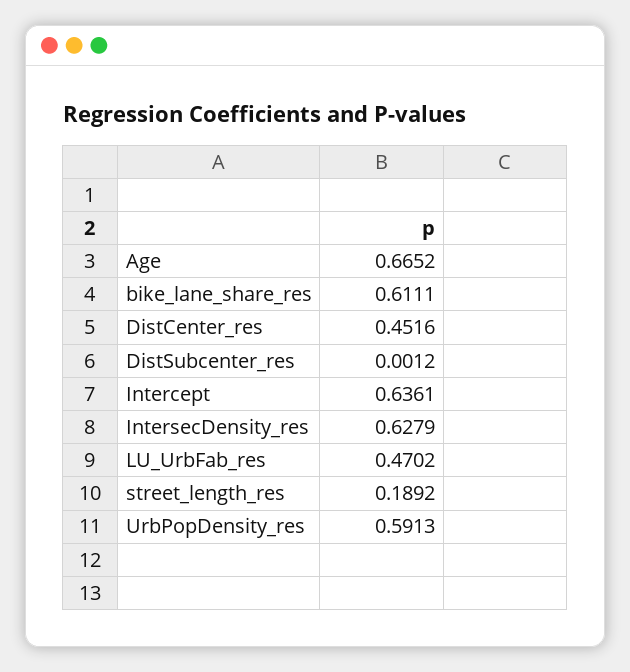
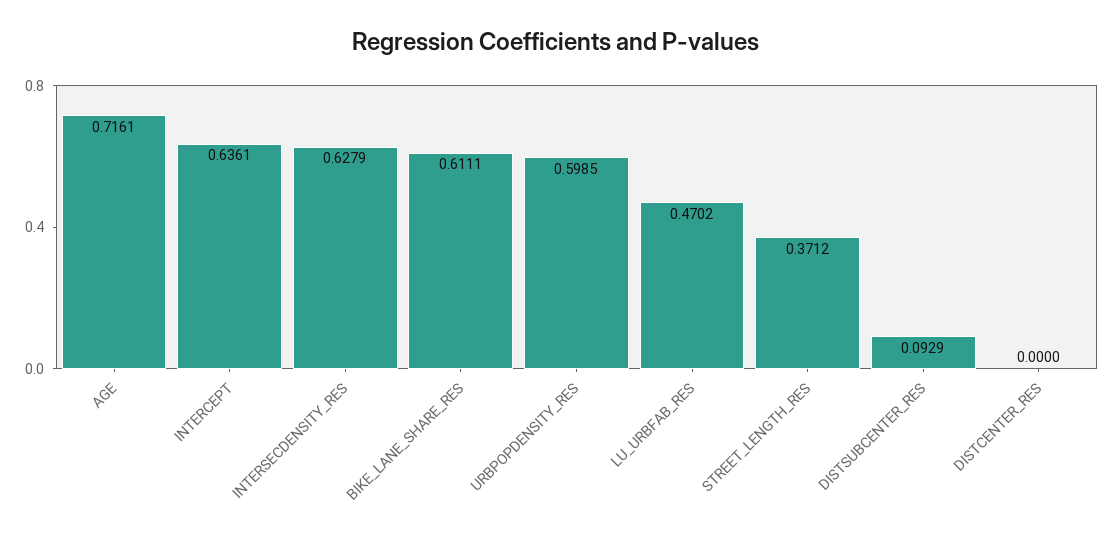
  {
-   "Age": 0.6652,
+   "Age": 0.7161,
    "bike_lane_share_res": 0.6111,
-   "DistCenter_res": 0.4516,
+   "DistCenter_res": 0,
-   "DistSubcenter_res": 0.0012,
+   "DistSubcenter_res": 0.0929,
    "Intercept": 0.6361,
    "IntersecDensity_res": 0.6279,
    "LU_UrbFab_res": 0.4702,
-   "street_length_res": 0.1892,
+   "street_length_res": 0.3712,
-   "UrbPopDensity_res": 0.5913
+   "UrbPopDensity_res": 0.5985
  }

